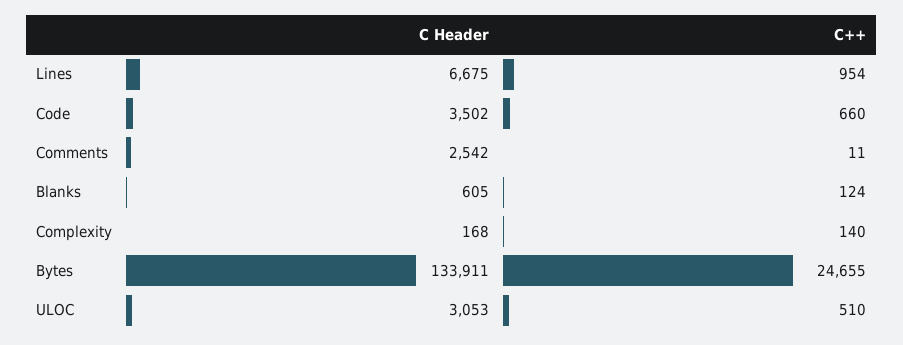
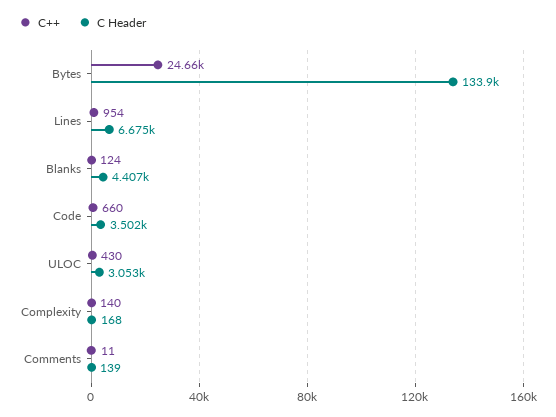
  {
    "C Header": {
      "Lines": 6675,
      "Code": 3502,
-     "Comments": 2542,
+     "Comments": 139,
-     "Blanks": 605,
+     "Blanks": 4407,
      "Complexity": 168,
      "Bytes": 133911,
      "ULOC": 3053
    },
    "C++": {
      "Lines": 954,
      "Code": 660,
      "Comments": 11,
      "Blanks": 124,
      "Complexity": 140,
      "Bytes": 24655,
-     "ULOC": 510
+     "ULOC": 430
    }
  }

